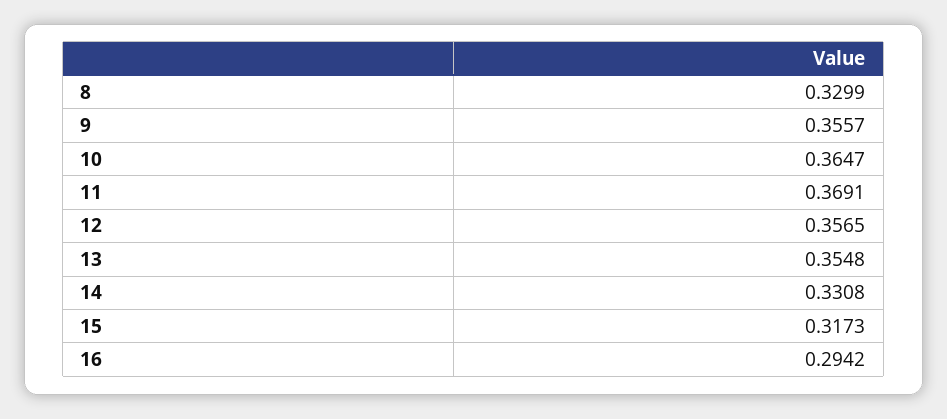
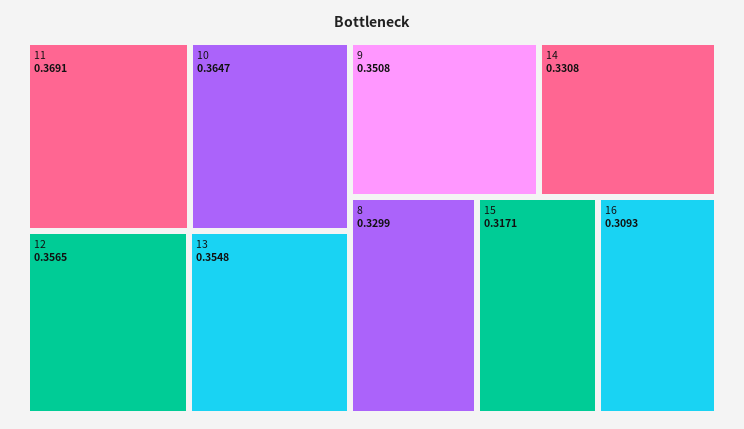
  {
    "8": 0.3299,
-   "9": 0.3557,
+   "9": 0.3508,
    "10": 0.3647,
    "11": 0.3691,
    "12": 0.3565,
    "13": 0.3548,
    "14": 0.3308,
-   "15": 0.3173,
+   "15": 0.3171,
-   "16": 0.2942
+   "16": 0.3093
  }

